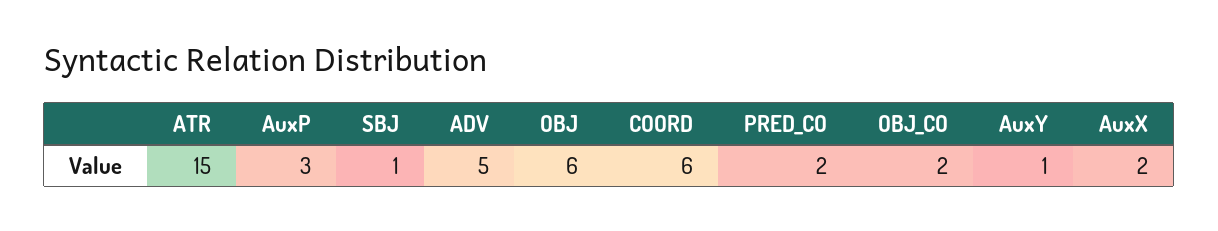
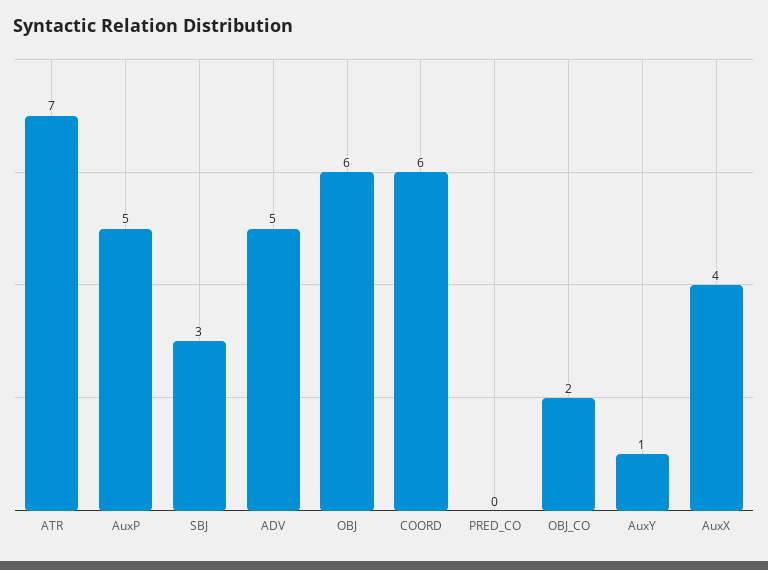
  {
-   "ATR": 15,
+   "ATR": 7,
-   "AuxP": 3,
+   "AuxP": 5,
-   "SBJ": 1,
+   "SBJ": 3,
    "ADV": 5,
    "OBJ": 6,
    "COORD": 6,
-   "PRED_CO": 2,
+   "PRED_CO": 0,
    "OBJ_CO": 2,
    "AuxY": 1,
-   "AuxX": 2
+   "AuxX": 4
  }

